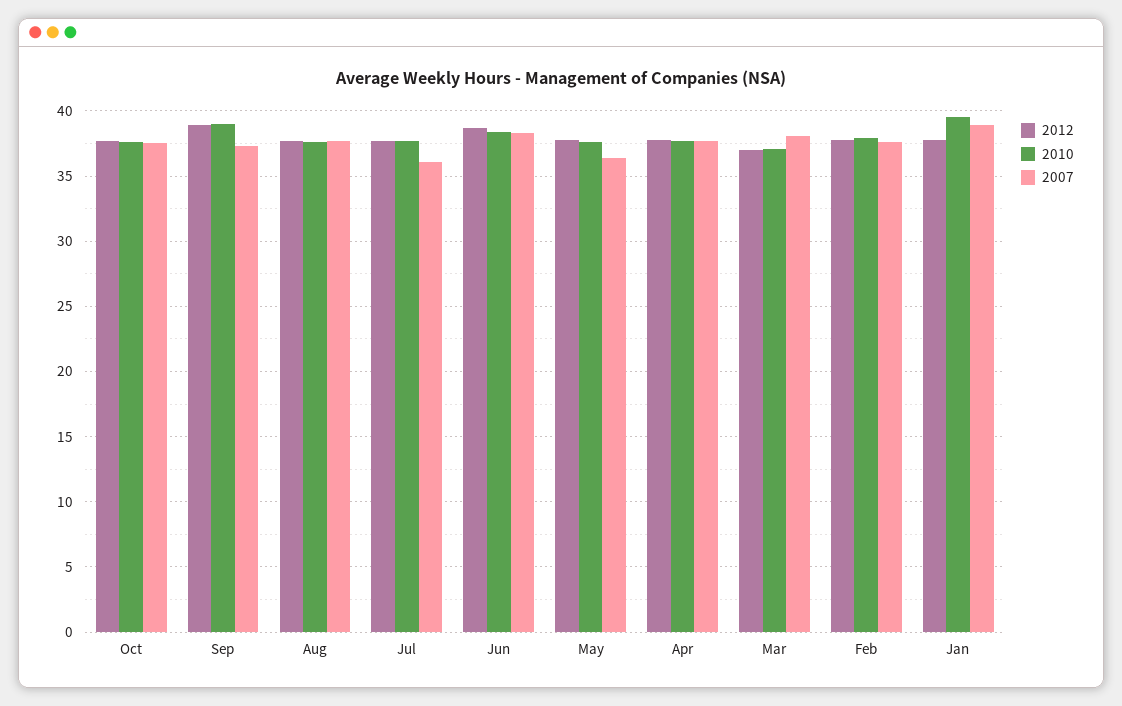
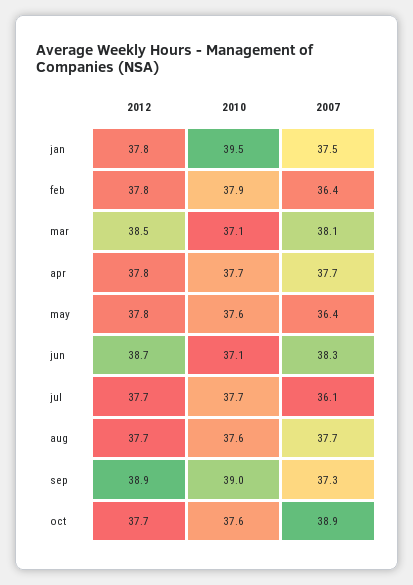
  {
    "2012": {
      "Oct": 37.7,
      "Sep": 38.9,
      "Aug": 37.7,
      "Jul": 37.7,
      "Jun": 38.7,
      "May": 37.8,
      "Apr": 37.8,
-     "Mar": 37,
+     "Mar": 38.5,
      "Feb": 37.8,
      "Jan": 37.8
    },
    "2010": {
      "Oct": 37.6,
      "Sep": 39,
      "Aug": 37.6,
      "Jul": 37.7,
-     "Jun": 38.5,
+     "Jun": 37.1,
      "May": 37.6,
      "Apr": 37.7,
      "Mar": 37.1,
      "Feb": 37.9,
      "Jan": 39.5
    },
    "2007": {
-     "Oct": 37.5,
+     "Oct": 38.9,
      "Sep": 37.3,
      "Aug": 37.7,
      "Jul": 36.1,
      "Jun": 38.3,
      "May": 36.4,
      "Apr": 37.7,
      "Mar": 38.1,
-     "Feb": 37.5,
+     "Feb": 36.4,
-     "Jan": 39
+     "Jan": 37.5
    }
  }

